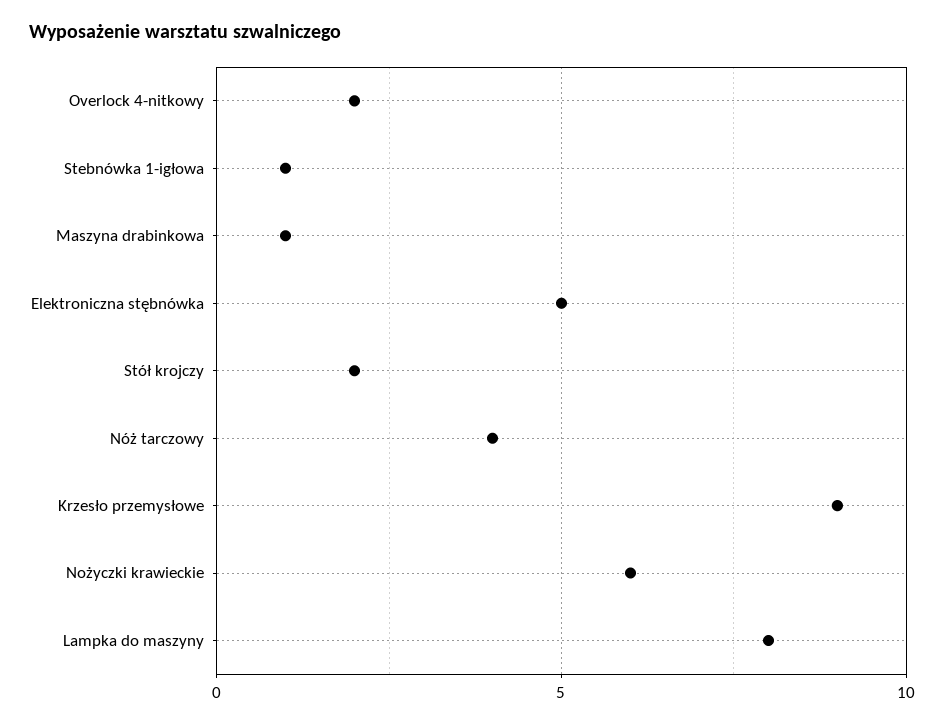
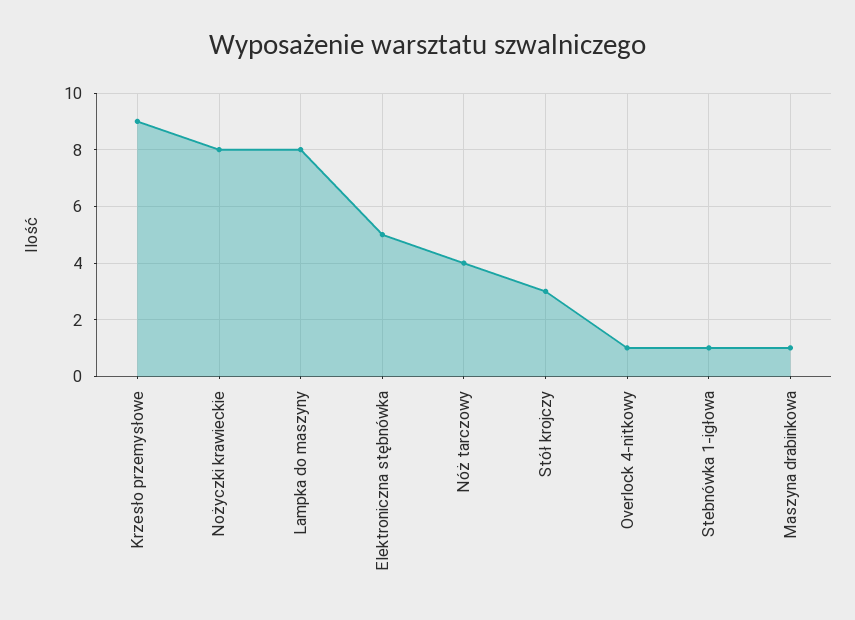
  {
-   "Overlock 4-nitkowy": 2,
+   "Overlock 4-nitkowy": 1,
    "Stebnówka 1-igłowa": 1,
    "Maszyna drabinkowa": 1,
    "Elektroniczna stębnówka": 5,
-   "Stół krojczy": 2,
+   "Stół krojczy": 3,
    "Nóż tarczowy": 4,
    "Krzesło przemysłowe": 9,
-   "Nożyczki krawieckie": 6,
+   "Nożyczki krawieckie": 8,
    "Lampka do maszyny": 8
  }

